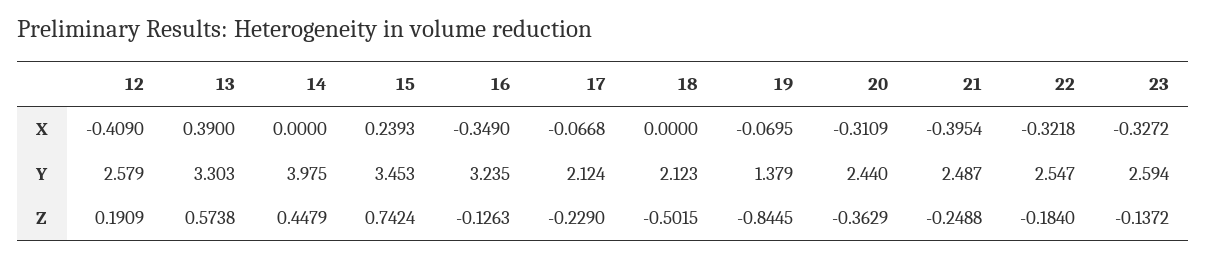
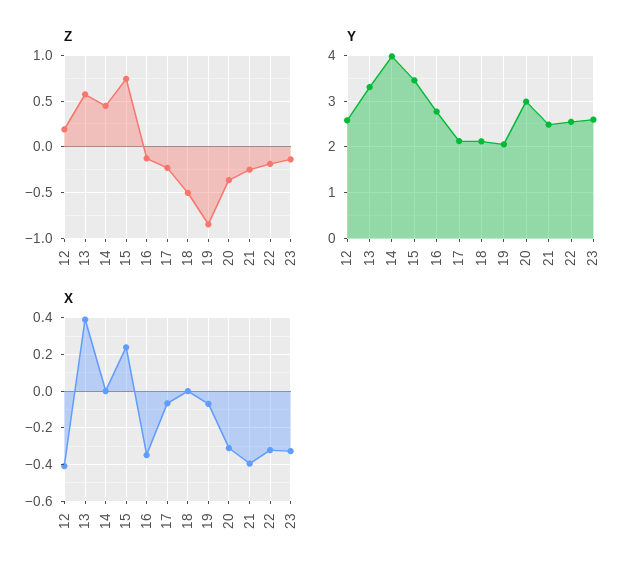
  {
    "X": {
      "12": -0.409,
      "13": 0.39,
      "14": 0,
      "15": 0.2393,
      "16": -0.349,
      "17": -0.0668,
      "18": 0,
      "19": -0.0695,
      "20": -0.3109,
      "21": -0.3954,
      "22": -0.3218,
      "23": -0.3272
    },
    "Y": {
      "12": 2.579,
      "13": 3.303,
      "14": 3.975,
      "15": 3.453,
-     "16": 3.235,
+     "16": 2.8,
      "17": 2.124,
      "18": 2.123,
-     "19": 1.379,
+     "19": 2,
-     "20": 2.44,
+     "20": 3,
      "21": 2.487,
      "22": 2.547,
      "23": 2.594
    },
    "Z": {
      "12": 0.1909,
      "13": 0.5738,
      "14": 0.4479,
      "15": 0.7424,
      "16": -0.1263,
      "17": -0.229,
      "18": -0.5015,
      "19": -0.8445,
      "20": -0.3629,
      "21": -0.2488,
      "22": -0.184,
      "23": -0.1372
    }
  }

